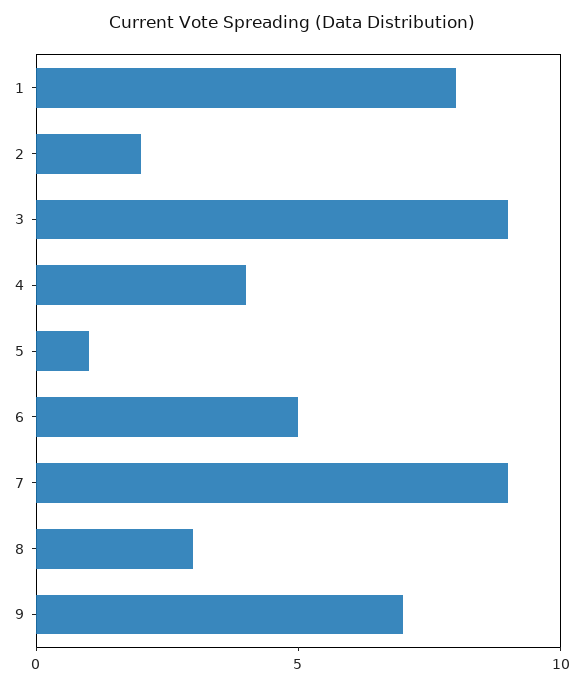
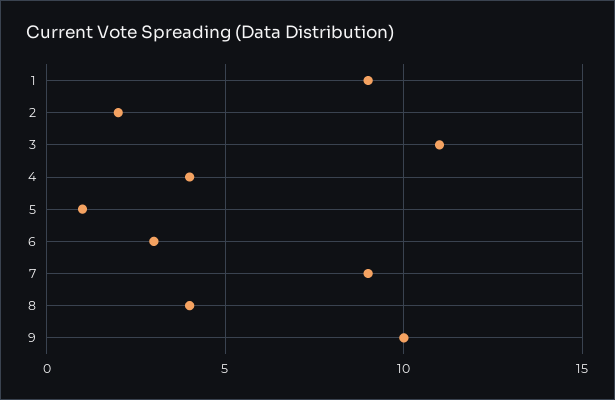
  {
-   "1": 8,
+   "1": 9,
    "2": 2,
-   "3": 9,
+   "3": 11,
    "4": 4,
    "5": 1,
-   "6": 5,
+   "6": 3,
    "7": 9,
-   "8": 3,
+   "8": 4,
-   "9": 7
+   "9": 10
  }

